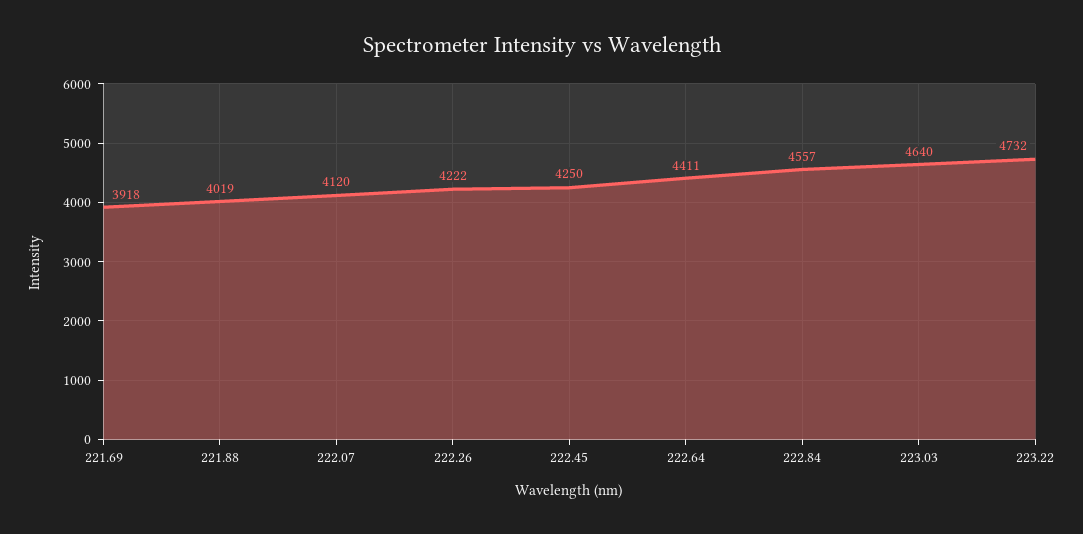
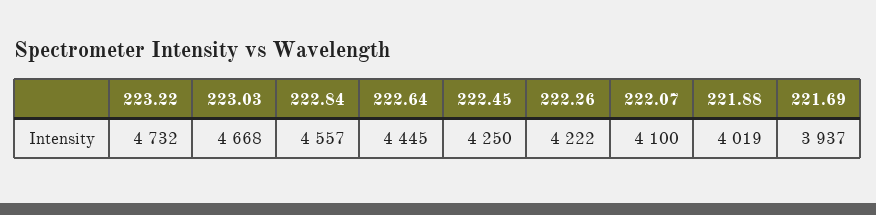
  {
-   "221.69": 3918,
+   "221.69": 3937,
    "221.88": 4019,
-   "222.07": 4120,
+   "222.07": 4100,
    "222.26": 4222,
    "222.45": 4250,
-   "222.64": 4411,
+   "222.64": 4445,
    "222.84": 4557,
-   "223.03": 4640,
+   "223.03": 4668,
    "223.22": 4732
  }

